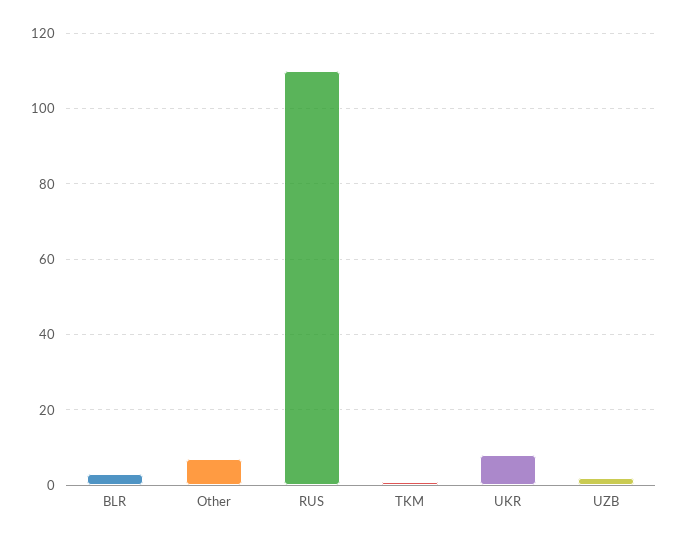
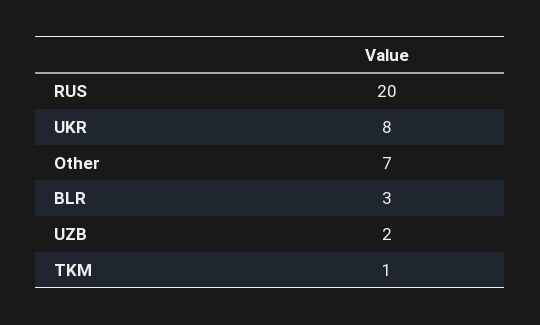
  {
    "BLR": 3,
    "Other": 7,
-   "RUS": 110,
+   "RUS": 20,
    "TKM": 1,
    "UKR": 8,
    "UZB": 2
  }

